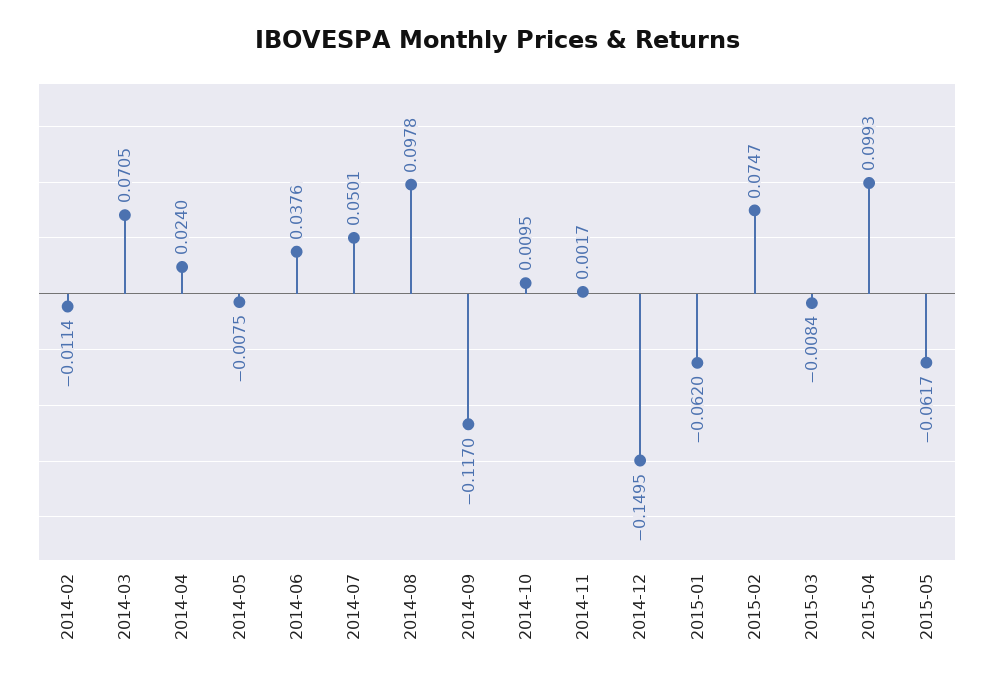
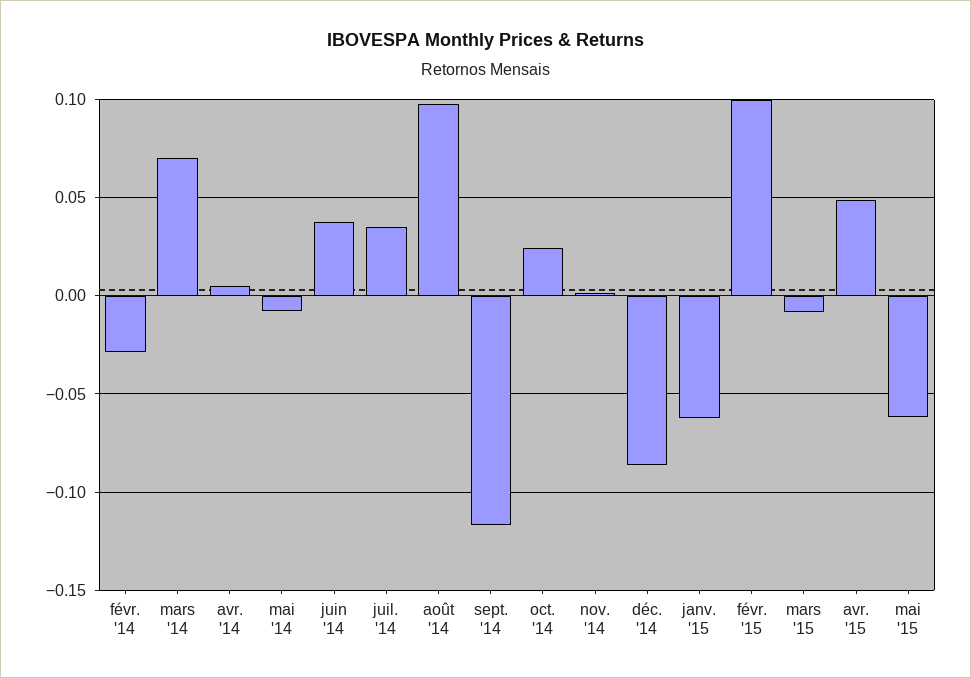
  {
-   "2014-02": -0.0114,
+   "2014-02": -0.03,
    "2014-03": 0.0705,
-   "2014-04": 0.024,
+   "2014-04": 0.005,
    "2014-05": -0.0075,
    "2014-06": 0.0376,
-   "2014-07": 0.0501,
+   "2014-07": 0.035,
    "2014-08": 0.0978,
    "2014-09": -0.117,
-   "2014-10": 0.0095,
+   "2014-10": 0.025,
    "2014-11": 0.0017,
-   "2014-12": -0.1495,
+   "2014-12": -0.085,
    "2015-01": -0.062,
-   "2015-02": 0.0747,
+   "2015-02": 0.1,
    "2015-03": -0.0084,
-   "2015-04": 0.0993,
+   "2015-04": 0.05,
    "2015-05": -0.0617
  }

